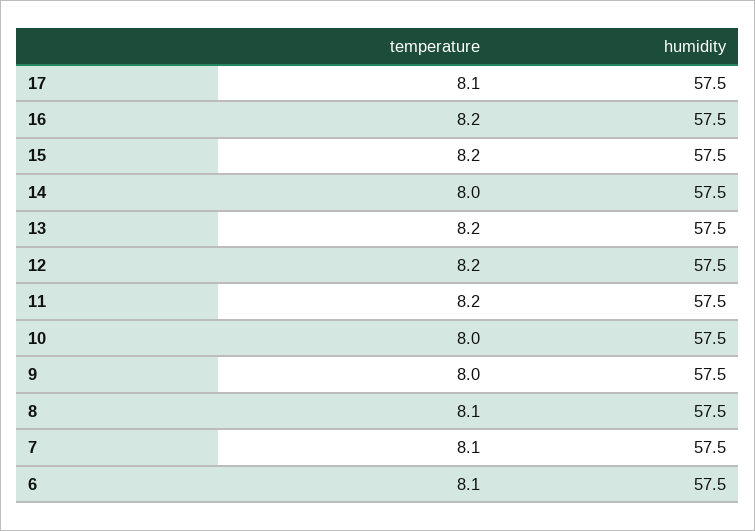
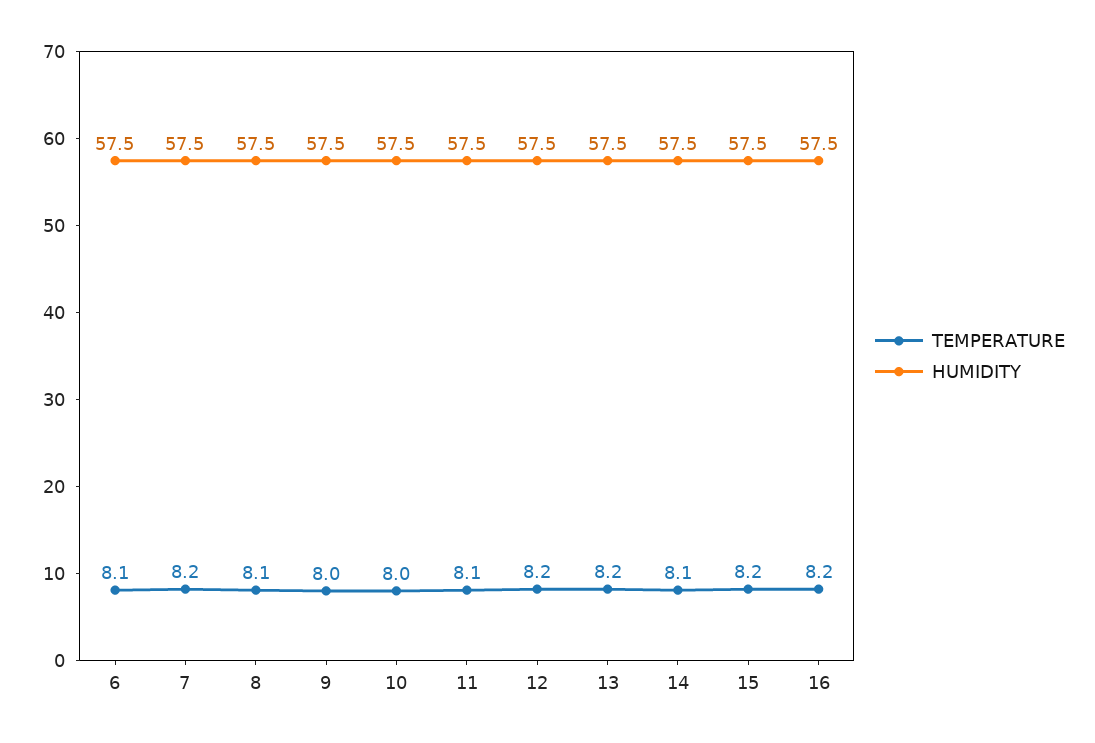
  {
    "temperature": {
-     "17": 8.1,
      "16": 8.2,
      "15": 8.2,
-     "14": 8,
+     "14": 8.1,
      "13": 8.2,
      "12": 8.2,
-     "11": 8.2,
+     "11": 8.1,
      "10": 8,
      "9": 8,
      "8": 8.1,
-     "7": 8.1,
+     "7": 8.2,
      "6": 8.1
    },
    "humidity": {
-     "17": 57.5,
      "16": 57.5,
      "15": 57.5,
      "14": 57.5,
      "13": 57.5,
      "12": 57.5,
      "11": 57.5,
      "10": 57.5,
      "9": 57.5,
      "8": 57.5,
      "7": 57.5,
      "6": 57.5
    }
  }

